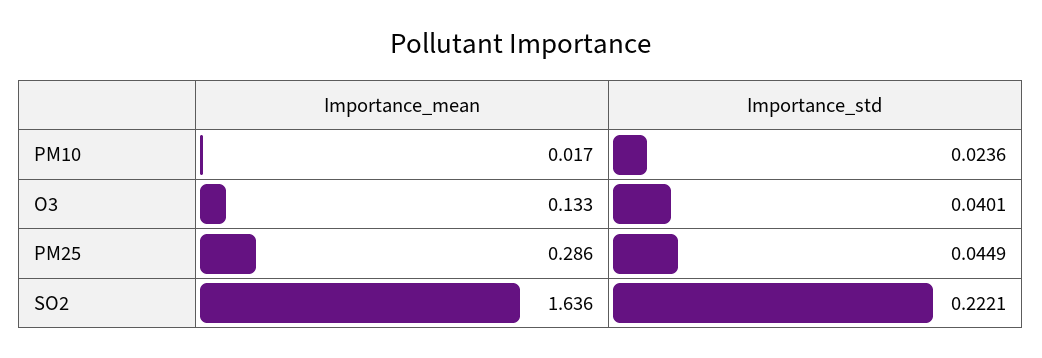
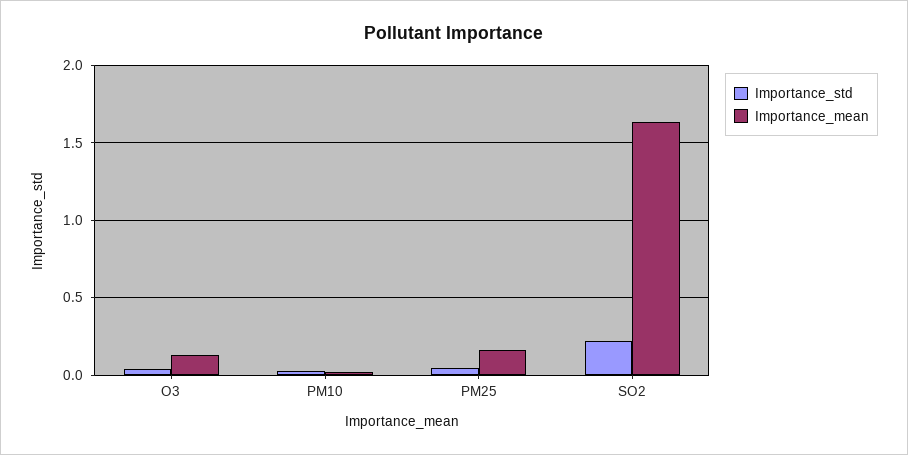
  {
    "Importance_mean": {
      "PM10": 0.017,
      "O3": 0.133,
-     "PM25": 0.286,
+     "PM25": 0.15,
      "SO2": 1.636
    },
    "Importance_std": {
      "PM10": 0.0236,
      "O3": 0.0401,
      "PM25": 0.0449,
      "SO2": 0.2221
    }
  }

